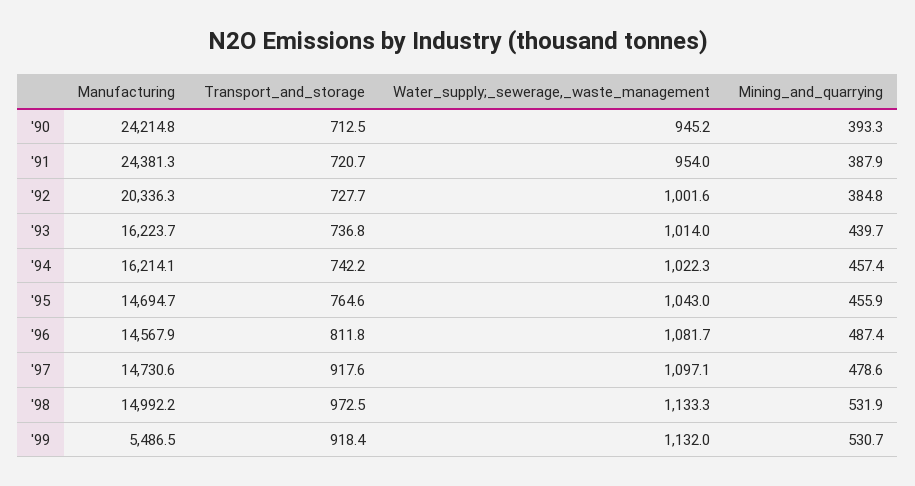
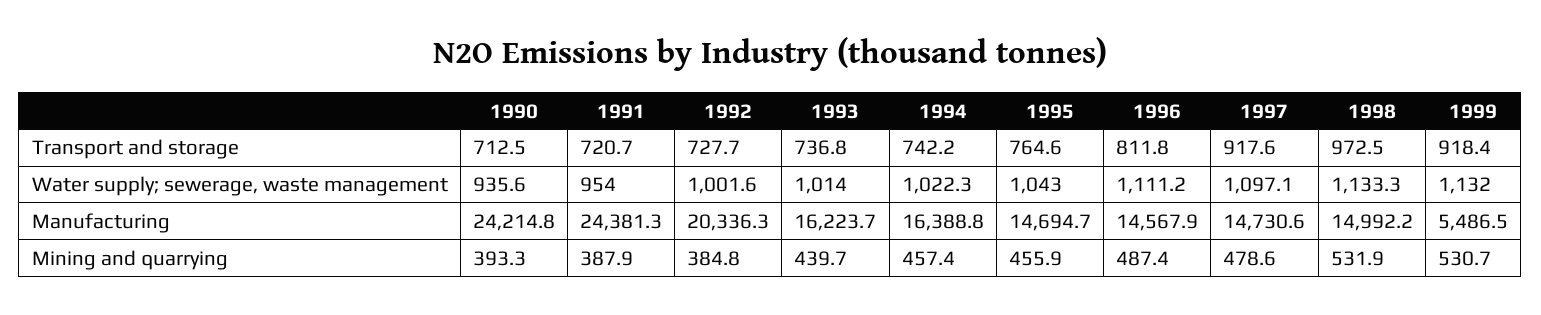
  {
    "Manufacturing": {
      "'90": 24214.8,
      "'91": 24381.3,
      "'92": 20336.3,
      "'93": 16223.7,
-     "'94": 16214.1,
+     "'94": 16388.8,
      "'95": 14694.7,
      "'96": 14567.9,
      "'97": 14730.6,
      "'98": 14992.2,
      "'99": 5486.5
    },
    "Transport_and_storage": {
      "'90": 712.5,
      "'91": 720.7,
      "'92": 727.7,
      "'93": 736.8,
      "'94": 742.2,
      "'95": 764.6,
      "'96": 811.8,
      "'97": 917.6,
      "'98": 972.5,
      "'99": 918.4
    },
    "Water_supply;_sewerage,_waste_management": {
-     "'90": 945.2,
+     "'90": 935.6,
      "'91": 954,
      "'92": 1001.6,
      "'93": 1014,
      "'94": 1022.3,
      "'95": 1043,
-     "'96": 1081.7,
+     "'96": 1111.2,
      "'97": 1097.1,
      "'98": 1133.3,
      "'99": 1132
    },
    "Mining_and_quarrying": {
      "'90": 393.3,
      "'91": 387.9,
      "'92": 384.8,
      "'93": 439.7,
      "'94": 457.4,
      "'95": 455.9,
      "'96": 487.4,
      "'97": 478.6,
      "'98": 531.9,
      "'99": 530.7
    }
  }

